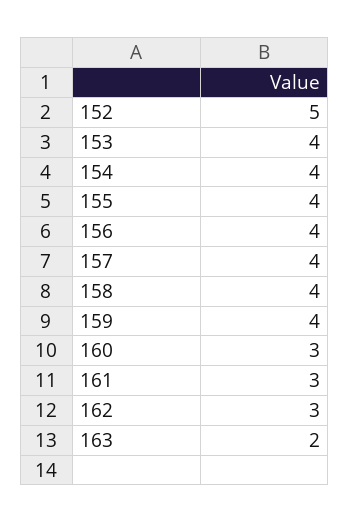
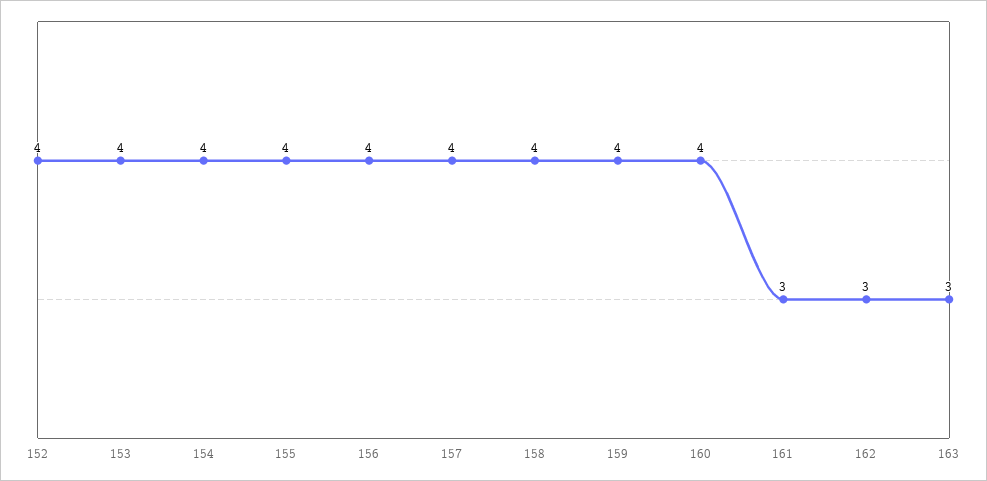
  {
-   "152": 5,
+   "152": 4,
    "153": 4,
    "154": 4,
    "155": 4,
    "156": 4,
    "157": 4,
    "158": 4,
    "159": 4,
-   "160": 3,
+   "160": 4,
    "161": 3,
    "162": 3,
-   "163": 2
+   "163": 3
  }

